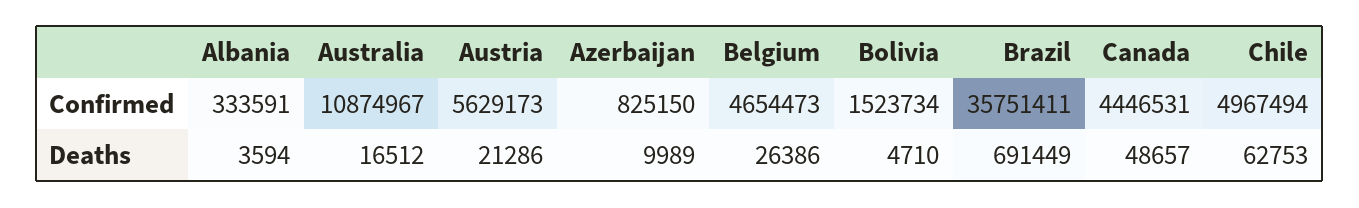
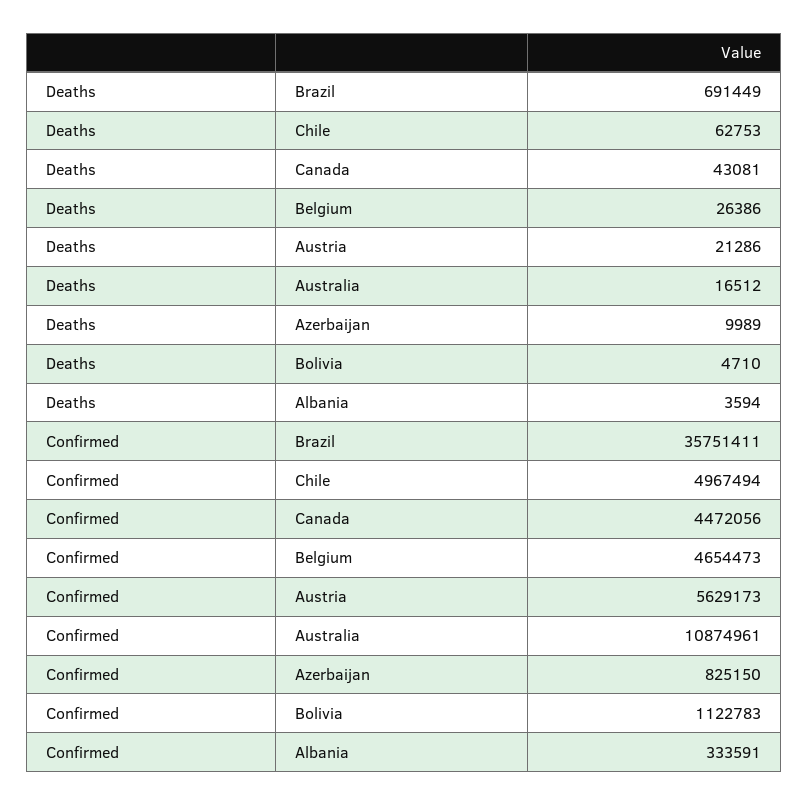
  {
    "Albania": {
      "Confirmed": 333591,
      "Deaths": 3594
    },
    "Australia": {
-     "Confirmed": 10874967,
+     "Confirmed": 10874961,
      "Deaths": 16512
    },
    "Austria": {
      "Confirmed": 5629173,
      "Deaths": 21286
    },
    "Azerbaijan": {
      "Confirmed": 825150,
      "Deaths": 9989
    },
    "Belgium": {
      "Confirmed": 4654473,
      "Deaths": 26386
    },
    "Bolivia": {
-     "Confirmed": 1523734,
+     "Confirmed": 1122783,
      "Deaths": 4710
    },
    "Brazil": {
      "Confirmed": 35751411,
      "Deaths": 691449
    },
    "Canada": {
-     "Confirmed": 4446531,
+     "Confirmed": 4472056,
-     "Deaths": 48657
+     "Deaths": 43081
    },
    "Chile": {
      "Confirmed": 4967494,
      "Deaths": 62753
    }
  }

